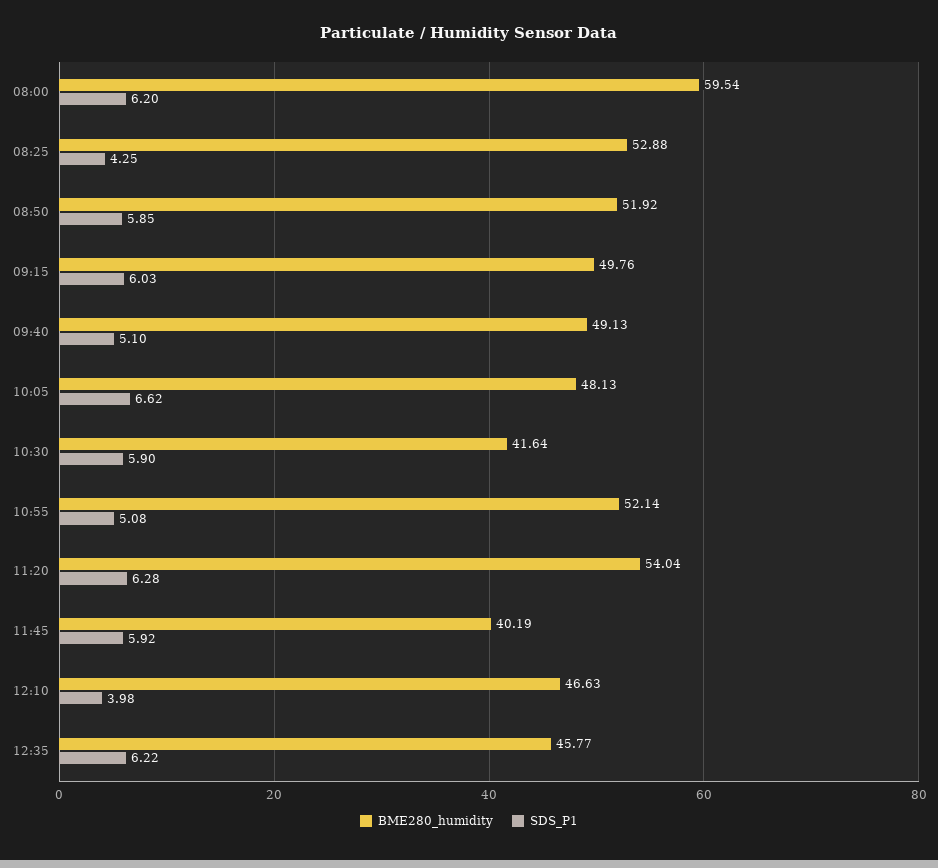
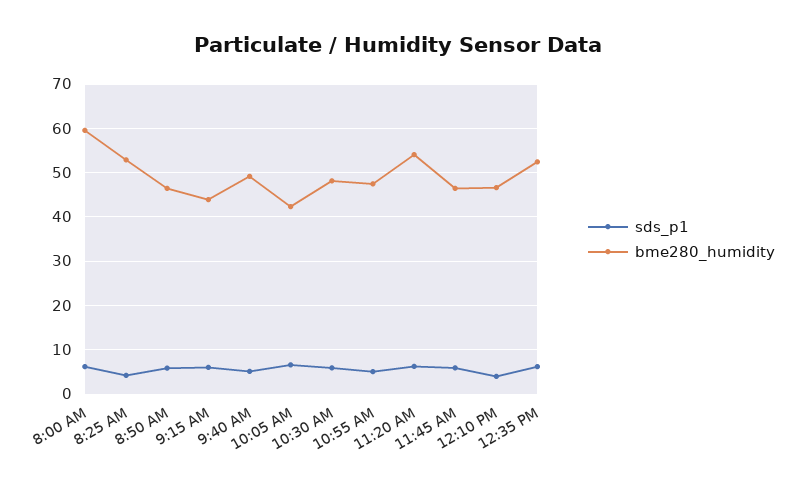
  {
    "BME280_humidity": {
      "08:00": 59.54,
      "08:25": 52.88,
-     "08:50": 51.92,
+     "08:50": 46,
-     "09:15": 49.76,
+     "09:15": 44,
      "09:40": 49.13,
-     "10:05": 48.13,
+     "10:05": 42,
-     "10:30": 41.64,
+     "10:30": 48,
-     "10:55": 52.14,
+     "10:55": 48,
      "11:20": 54.04,
-     "11:45": 40.19,
+     "11:45": 46,
      "12:10": 46.63,
-     "12:35": 45.77
+     "12:35": 52
    },
    "SDS_P1": {
      "08:00": 6.2,
      "08:25": 4.25,
      "08:50": 5.85,
      "09:15": 6.03,
      "09:40": 5.1,
      "10:05": 6.62,
      "10:30": 5.9,
      "10:55": 5.08,
      "11:20": 6.28,
      "11:45": 5.92,
      "12:10": 3.98,
      "12:35": 6.22
    }
  }

